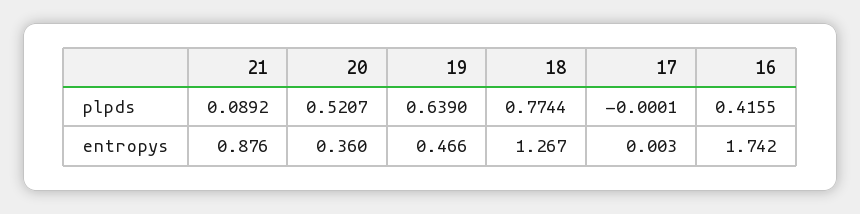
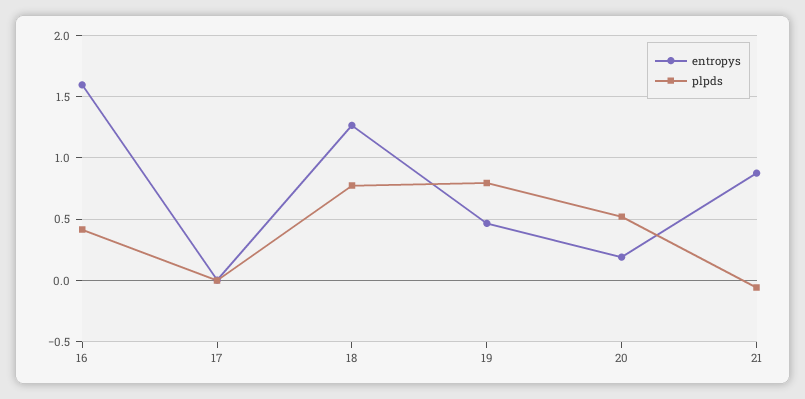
  {
    "plpds": {
-     "21": 0.0892,
+     "21": -0.05,
      "20": 0.5207,
-     "19": 0.639,
+     "19": 0.8,
      "18": 0.7744,
      "17": -0.0001,
      "16": 0.4155
    },
    "entropys": {
      "21": 0.876,
-     "20": 0.36,
+     "20": 0.2,
      "19": 0.466,
      "18": 1.267,
      "17": 0.003,
-     "16": 1.742
+     "16": 1.6
    }
  }

